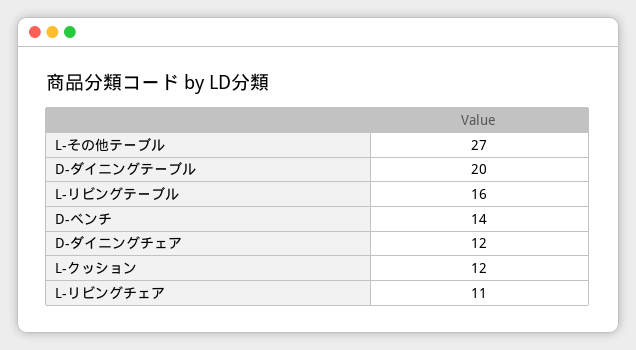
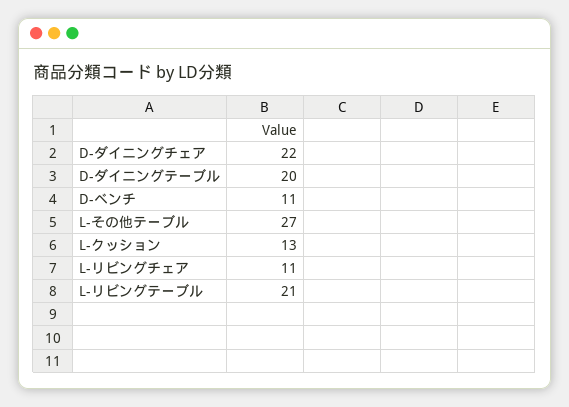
  {
    "L-その他テーブル": 27,
    "D-ダイニングテーブル": 20,
-   "L-リビングテーブル": 16,
+   "L-リビングテーブル": 21,
-   "D-ベンチ": 14,
+   "D-ベンチ": 11,
-   "D-ダイニングチェア": 12,
+   "D-ダイニングチェア": 22,
-   "L-クッション": 12,
+   "L-クッション": 13,
    "L-リビングチェア": 11
  }

